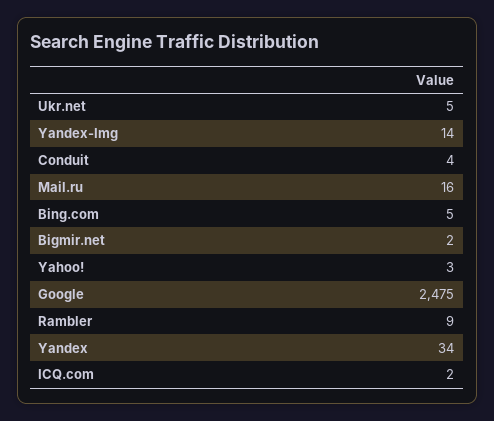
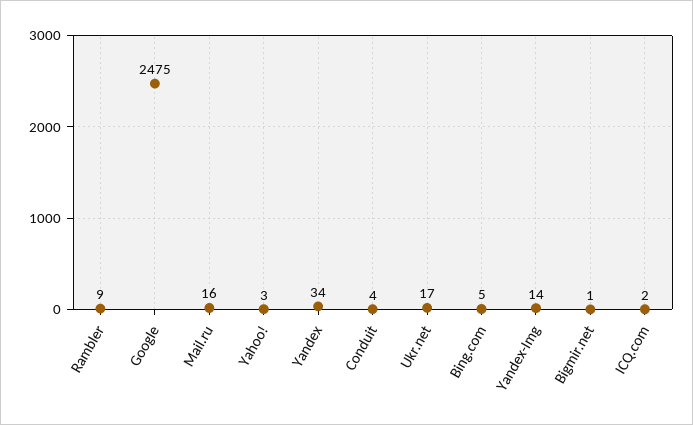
  {
-   "Ukr.net": 5,
+   "Ukr.net": 17,
    "Yandex-Img": 14,
    "Conduit": 4,
    "Mail.ru": 16,
    "Bing.com": 5,
-   "Bigmir.net": 2,
+   "Bigmir.net": 1,
    "Yahoo!": 3,
    "Google": 2475,
    "Rambler": 9,
    "Yandex": 34,
    "ICQ.com": 2
  }

